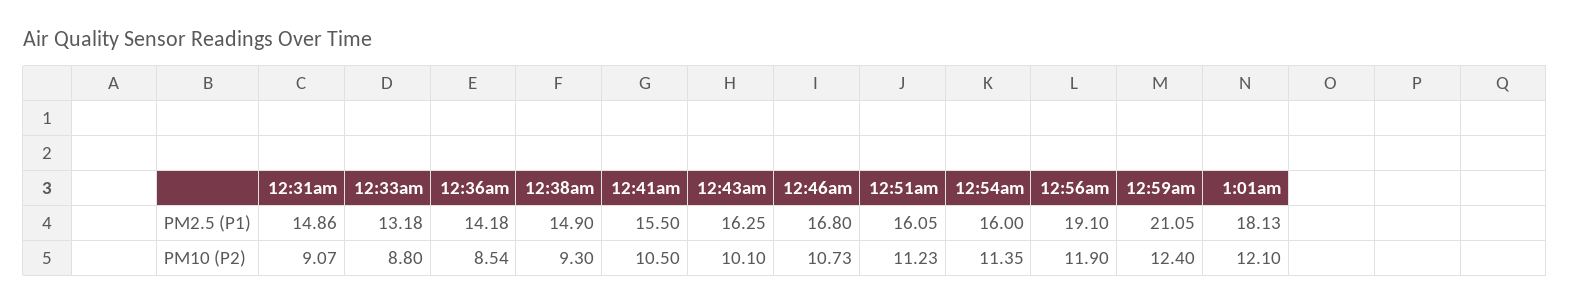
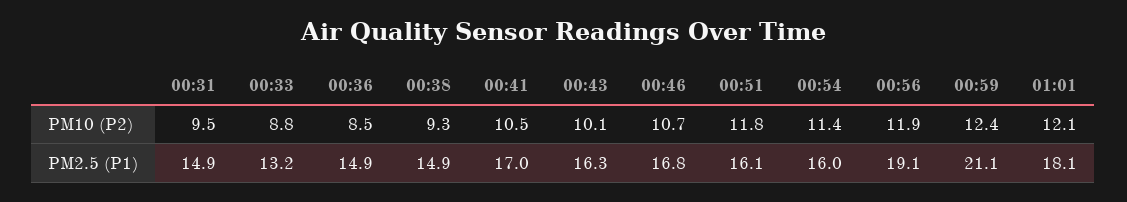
  {
    "12:31am": {
      "PM2.5 (P1)": 14.86,
-     "PM10 (P2)": 9.07
+     "PM10 (P2)": 9.5
    },
    "12:33am": {
      "PM2.5 (P1)": 13.18,
      "PM10 (P2)": 8.8
    },
    "12:36am": {
-     "PM2.5 (P1)": 14.18,
+     "PM2.5 (P1)": 14.9,
      "PM10 (P2)": 8.54
    },
    "12:38am": {
      "PM2.5 (P1)": 14.9,
      "PM10 (P2)": 9.3
    },
    "12:41am": {
-     "PM2.5 (P1)": 15.5,
+     "PM2.5 (P1)": 17,
      "PM10 (P2)": 10.5
    },
    "12:43am": {
      "PM2.5 (P1)": 16.25,
      "PM10 (P2)": 10.1
    },
    "12:46am": {
      "PM2.5 (P1)": 16.8,
      "PM10 (P2)": 10.73
    },
    "12:51am": {
      "PM2.5 (P1)": 16.05,
-     "PM10 (P2)": 11.23
+     "PM10 (P2)": 11.8
    },
    "12:54am": {
      "PM2.5 (P1)": 16,
      "PM10 (P2)": 11.35
    },
    "12:56am": {
      "PM2.5 (P1)": 19.1,
      "PM10 (P2)": 11.9
    },
    "12:59am": {
      "PM2.5 (P1)": 21.05,
      "PM10 (P2)": 12.4
    },
    "1:01am": {
      "PM2.5 (P1)": 18.13,
      "PM10 (P2)": 12.1
    }
  }

